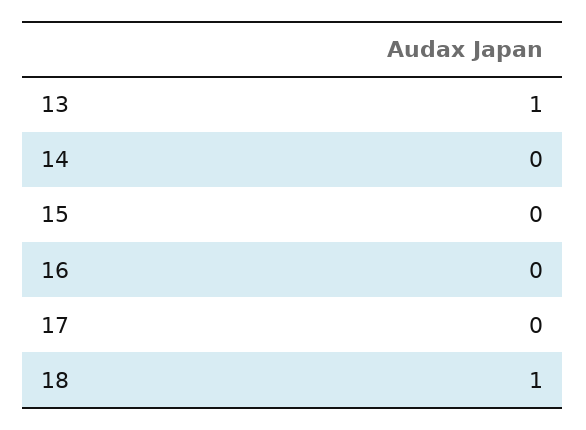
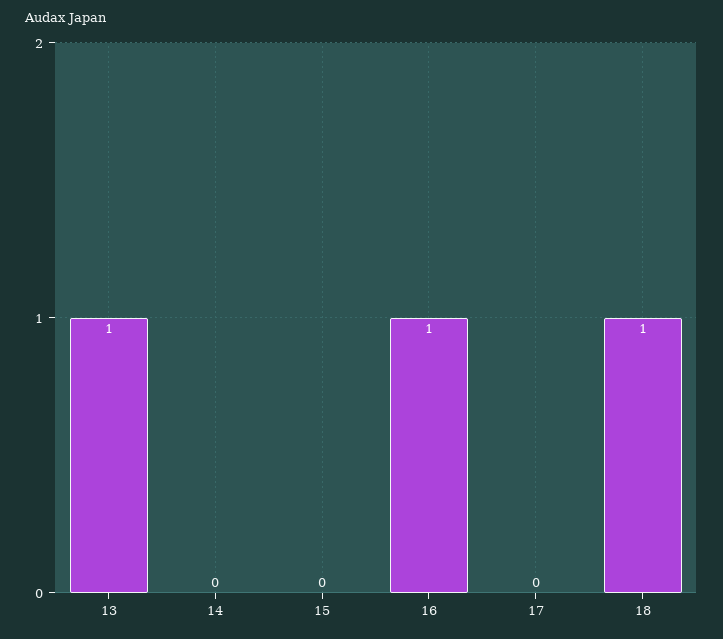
  {
    "13": 1,
    "14": 0,
    "15": 0,
-   "16": 0,
+   "16": 1,
    "17": 0,
    "18": 1
  }

